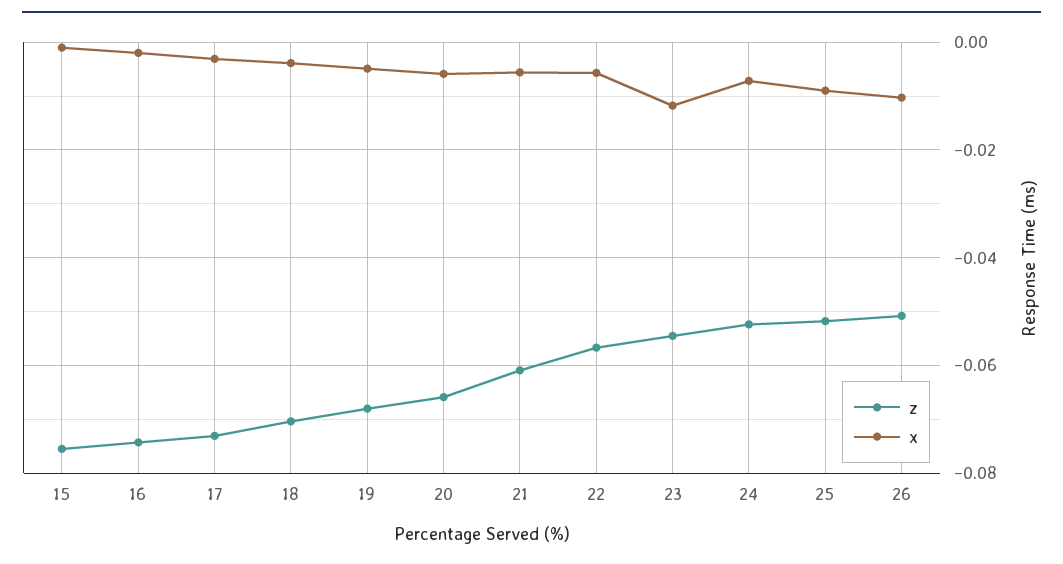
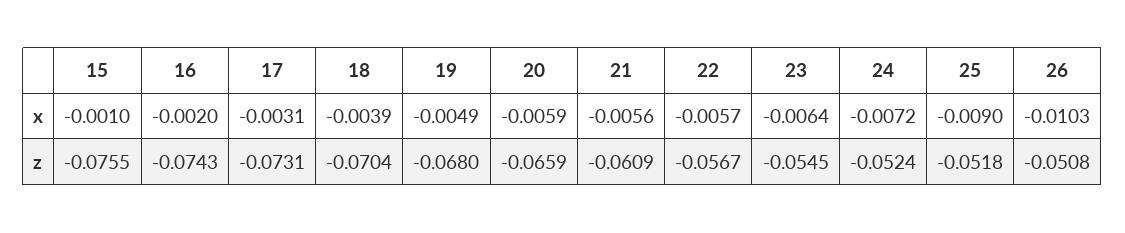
  {
    "z": {
      "15": -0.0755,
      "16": -0.0743,
      "17": -0.0731,
      "18": -0.0704,
      "19": -0.068,
      "20": -0.0659,
      "21": -0.0609,
      "22": -0.0567,
      "23": -0.0545,
      "24": -0.0524,
      "25": -0.0518,
      "26": -0.0508
    },
    "x": {
      "15": -0.001,
      "16": -0.002,
      "17": -0.0031,
      "18": -0.0039,
      "19": -0.0049,
      "20": -0.0059,
      "21": -0.0056,
      "22": -0.0057,
-     "23": -0.012,
+     "23": -0.0064,
      "24": -0.0072,
      "25": -0.009,
      "26": -0.0103
    }
  }

